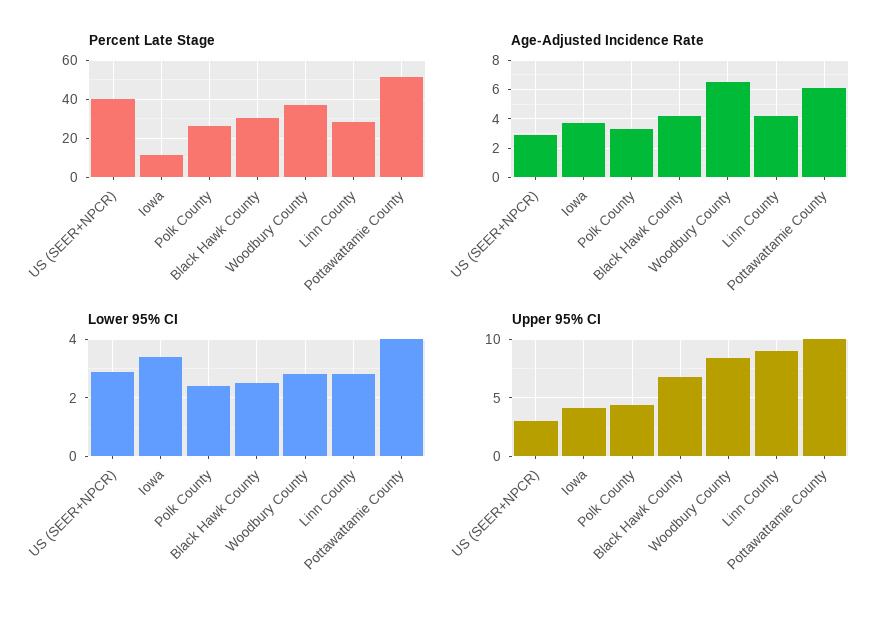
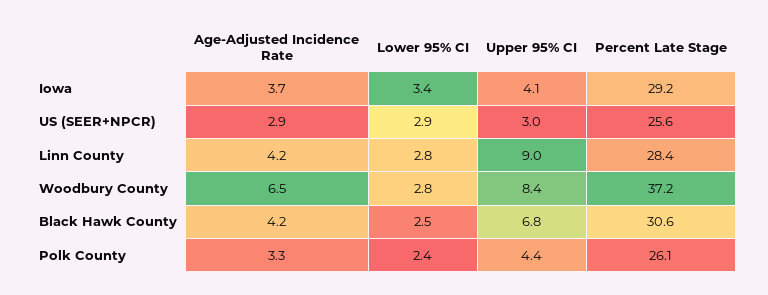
  {
    "Percent Late Stage": {
-     "US (SEER+NPCR)": 40,
+     "US (SEER+NPCR)": 25.6,
-     "Iowa": 10,
+     "Iowa": 29.2,
      "Polk County": 26.1,
      "Black Hawk County": 30.6,
      "Woodbury County": 37.2,
-     "Linn County": 28.4,
+     "Linn County": 28.4
-     "Pottawattamie County": 50
    },
    "Age-Adjusted Incidence Rate": {
      "US (SEER+NPCR)": 2.9,
      "Iowa": 3.7,
      "Polk County": 3.3,
      "Black Hawk County": 4.2,
      "Woodbury County": 6.5,
-     "Linn County": 4.2,
+     "Linn County": 4.2
-     "Pottawattamie County": 6
    },
    "Lower 95% CI": {
      "US (SEER+NPCR)": 2.9,
      "Iowa": 3.4,
      "Polk County": 2.4,
      "Black Hawk County": 2.5,
      "Woodbury County": 2.8,
-     "Linn County": 2.8,
+     "Linn County": 2.8
-     "Pottawattamie County": 4
    },
    "Upper 95% CI": {
      "US (SEER+NPCR)": 3,
      "Iowa": 4.1,
      "Polk County": 4.4,
      "Black Hawk County": 6.8,
      "Woodbury County": 8.4,
-     "Linn County": 9,
+     "Linn County": 9
-     "Pottawattamie County": 10
    }
  }

